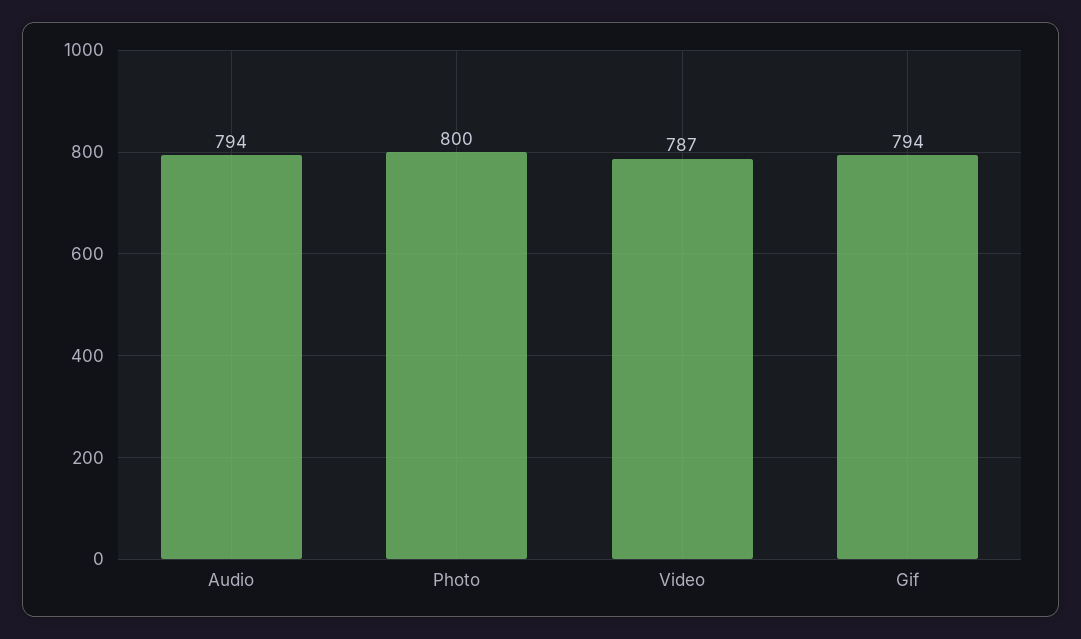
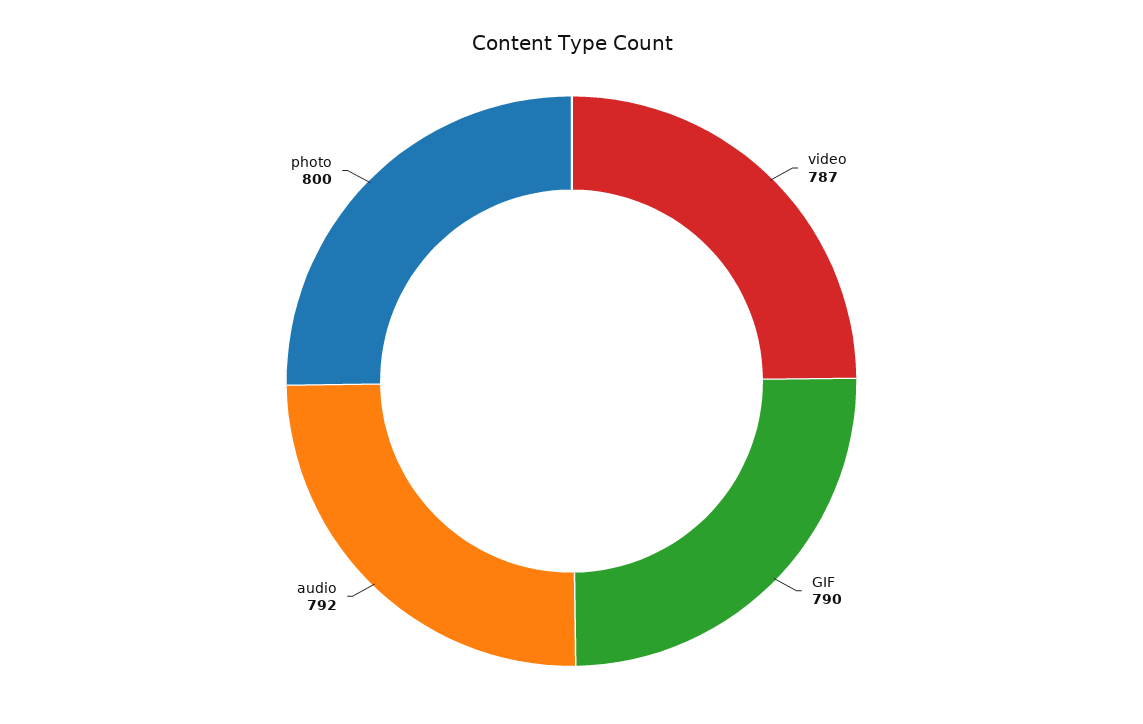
  {
-   "Audio": 794,
+   "Audio": 792,
    "Photo": 800,
    "Video": 787,
-   "Gif": 794
+   "Gif": 790
  }

